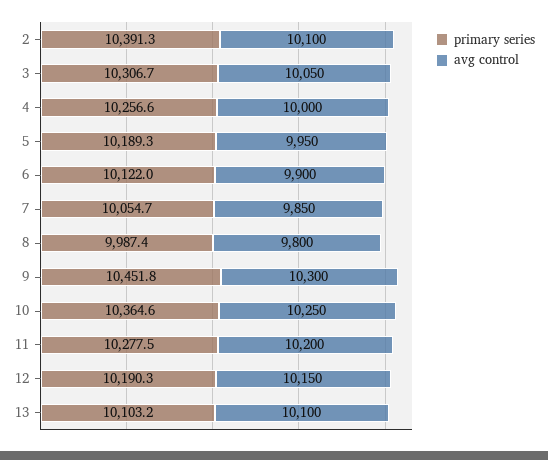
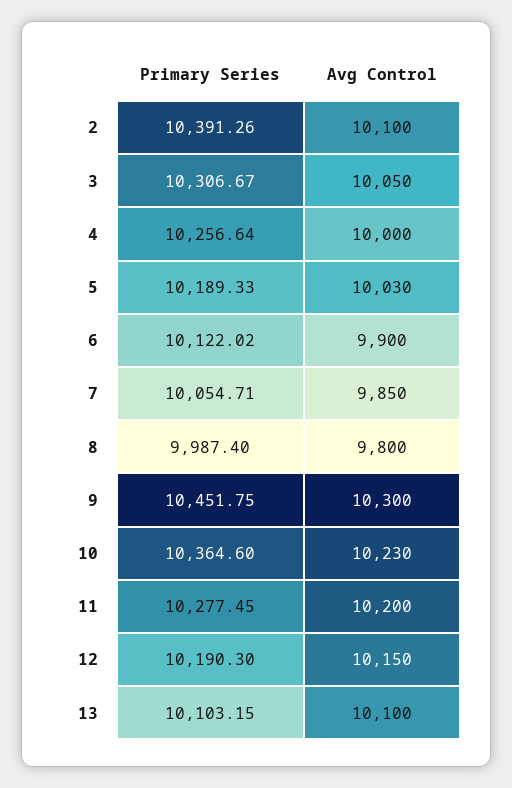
  {
    "primary series": {
      "2": 10391.26,
      "3": 10306.67,
      "4": 10256.64,
      "5": 10189.33,
      "6": 10122.02,
      "7": 10054.71,
      "8": 9987.4,
      "9": 10451.75,
      "10": 10364.6,
      "11": 10277.45,
      "12": 10190.3,
      "13": 10103.15
    },
    "avg control": {
      "2": 10100,
      "3": 10050,
      "4": 10000,
-     "5": 9950,
+     "5": 10030,
      "6": 9900,
      "7": 9850,
      "8": 9800,
      "9": 10300,
-     "10": 10250,
+     "10": 10230,
      "11": 10200,
      "12": 10150,
      "13": 10100
    }
  }

